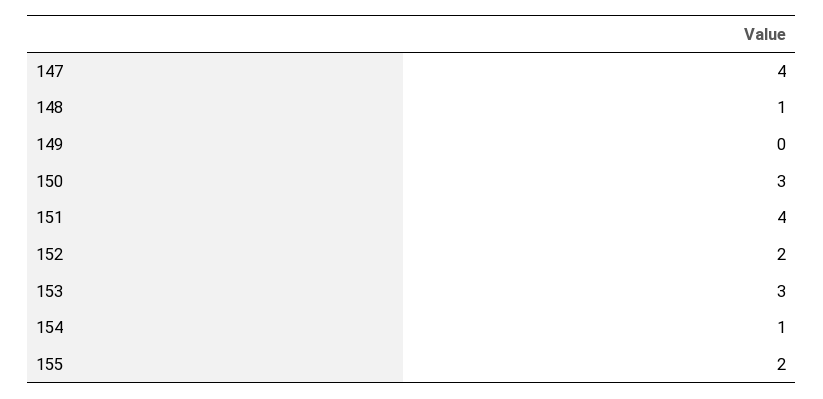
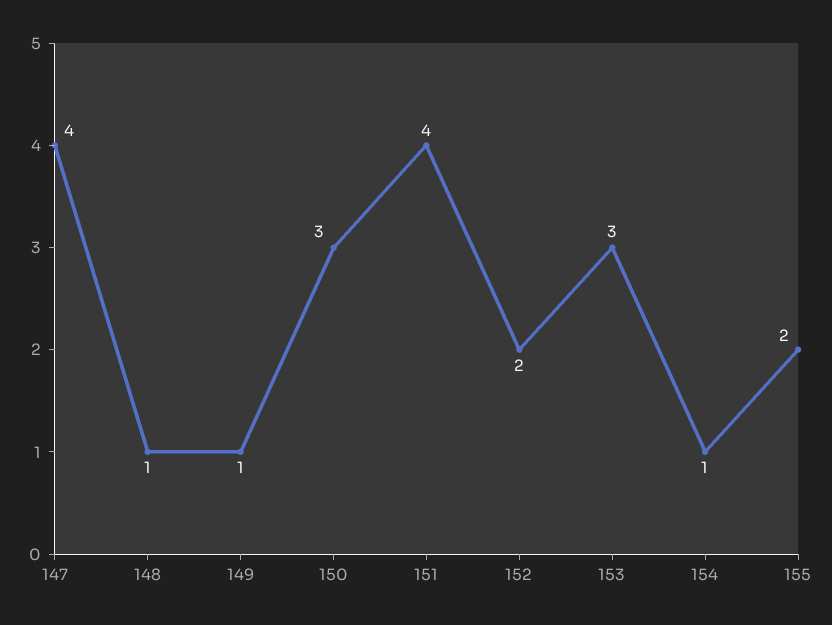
  {
    "147": 4,
    "148": 1,
-   "149": 0,
+   "149": 1,
    "150": 3,
    "151": 4,
    "152": 2,
    "153": 3,
    "154": 1,
    "155": 2
  }

